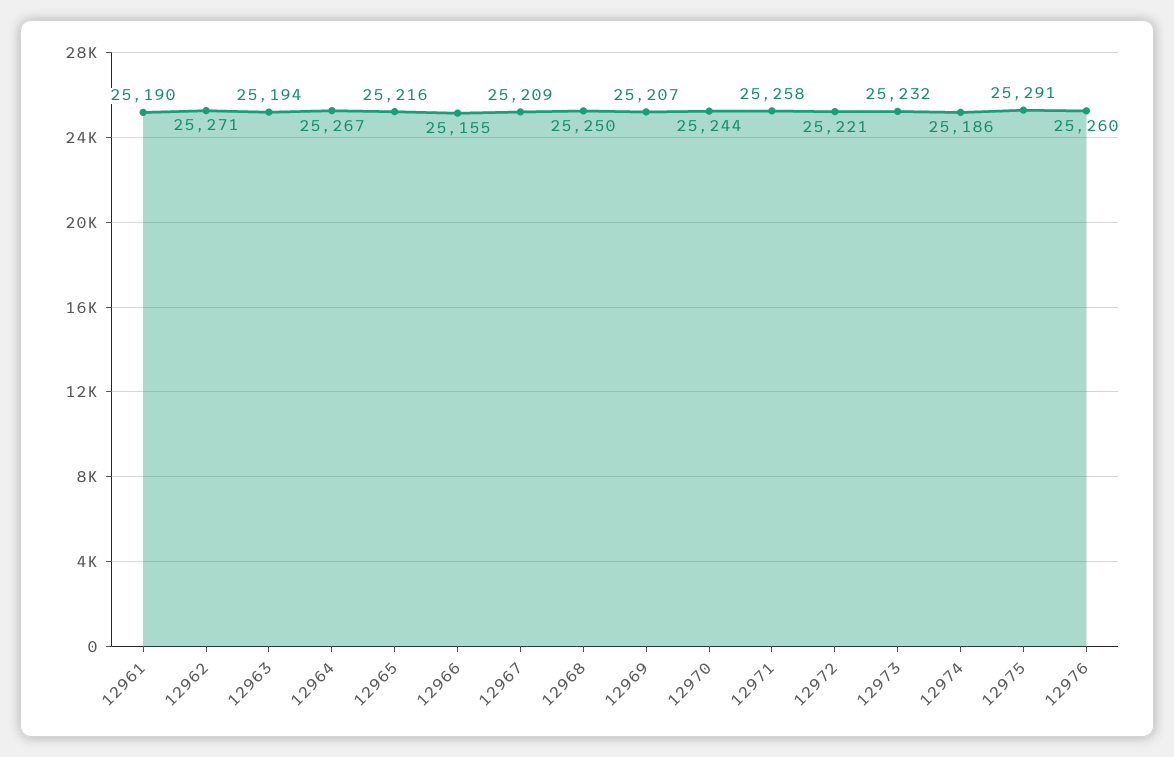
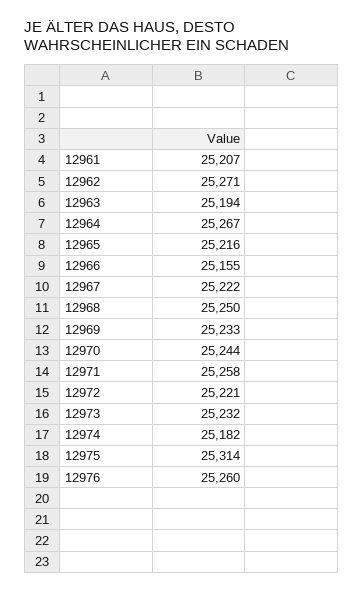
  {
-   "12961": 25190,
+   "12961": 25207,
    "12962": 25271,
    "12963": 25194,
    "12964": 25267,
    "12965": 25216,
    "12966": 25155,
-   "12967": 25209,
+   "12967": 25222,
    "12968": 25250,
-   "12969": 25207,
+   "12969": 25233,
    "12970": 25244,
    "12971": 25258,
    "12972": 25221,
    "12973": 25232,
-   "12974": 25186,
+   "12974": 25182,
-   "12975": 25291,
+   "12975": 25314,
    "12976": 25260
  }

